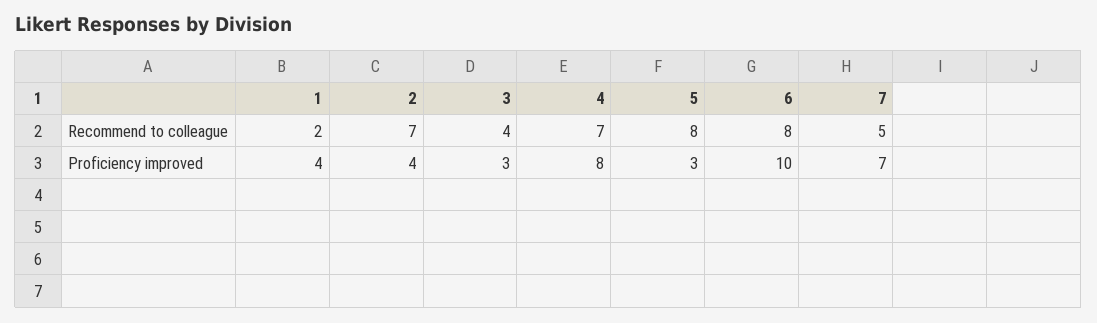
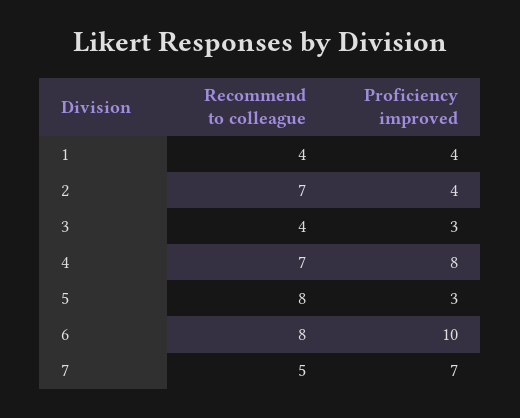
  {
    "1": {
-     "Recommend to colleague": 2,
+     "Recommend to colleague": 4,
      "Proficiency improved": 4
    },
    "2": {
      "Recommend to colleague": 7,
      "Proficiency improved": 4
    },
    "3": {
      "Recommend to colleague": 4,
      "Proficiency improved": 3
    },
    "4": {
      "Recommend to colleague": 7,
      "Proficiency improved": 8
    },
    "5": {
      "Recommend to colleague": 8,
      "Proficiency improved": 3
    },
    "6": {
      "Recommend to colleague": 8,
      "Proficiency improved": 10
    },
    "7": {
      "Recommend to colleague": 5,
      "Proficiency improved": 7
    }
  }

